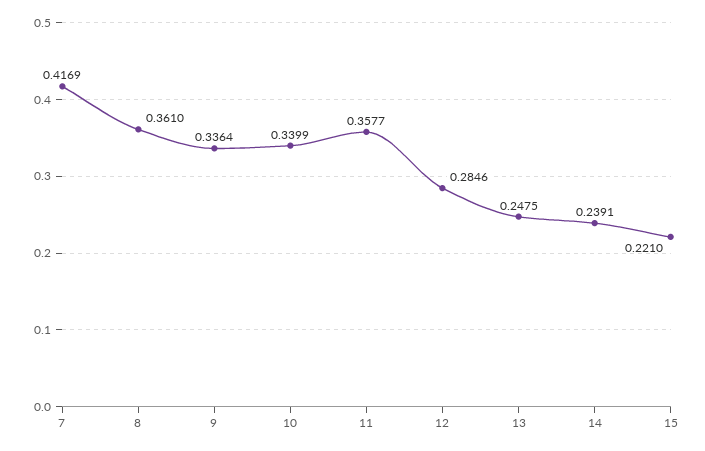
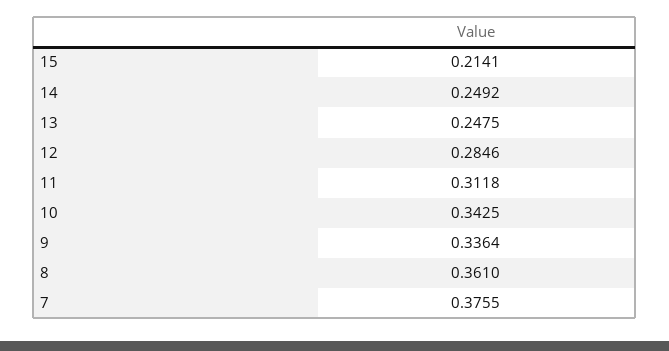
  {
-   "7": 0.4169,
+   "7": 0.3755,
    "8": 0.361,
    "9": 0.3364,
-   "10": 0.3399,
+   "10": 0.3425,
-   "11": 0.3577,
+   "11": 0.3118,
    "12": 0.2846,
    "13": 0.2475,
-   "14": 0.2391,
+   "14": 0.2492,
-   "15": 0.221
+   "15": 0.2141
  }

